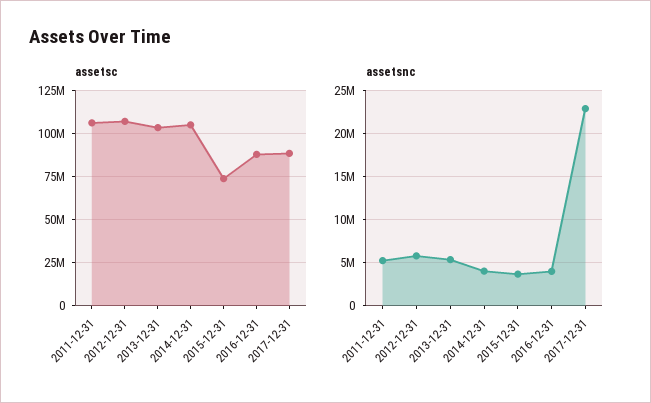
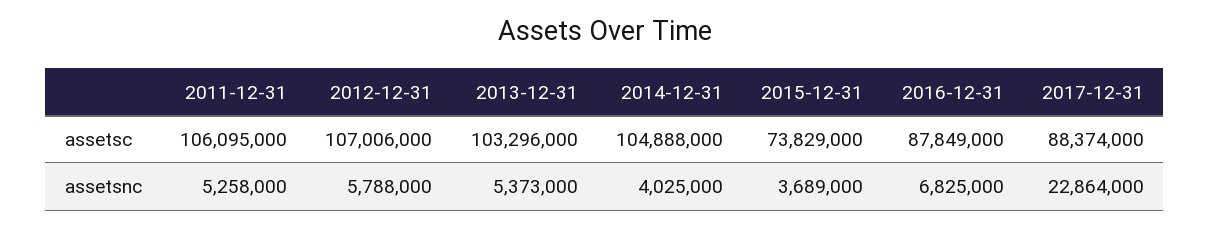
  {
    "assetsc": {
      "2011-12-31": 106095000,
      "2012-12-31": 107006000,
      "2013-12-31": 103296000,
      "2014-12-31": 104888000,
      "2015-12-31": 73829000,
      "2016-12-31": 87849000,
      "2017-12-31": 88374000
    },
    "assetsnc": {
      "2011-12-31": 5258000,
      "2012-12-31": 5788000,
      "2013-12-31": 5373000,
      "2014-12-31": 4025000,
      "2015-12-31": 3689000,
-     "2016-12-31": 4000000,
+     "2016-12-31": 6825000,
      "2017-12-31": 22864000
    }
  }

